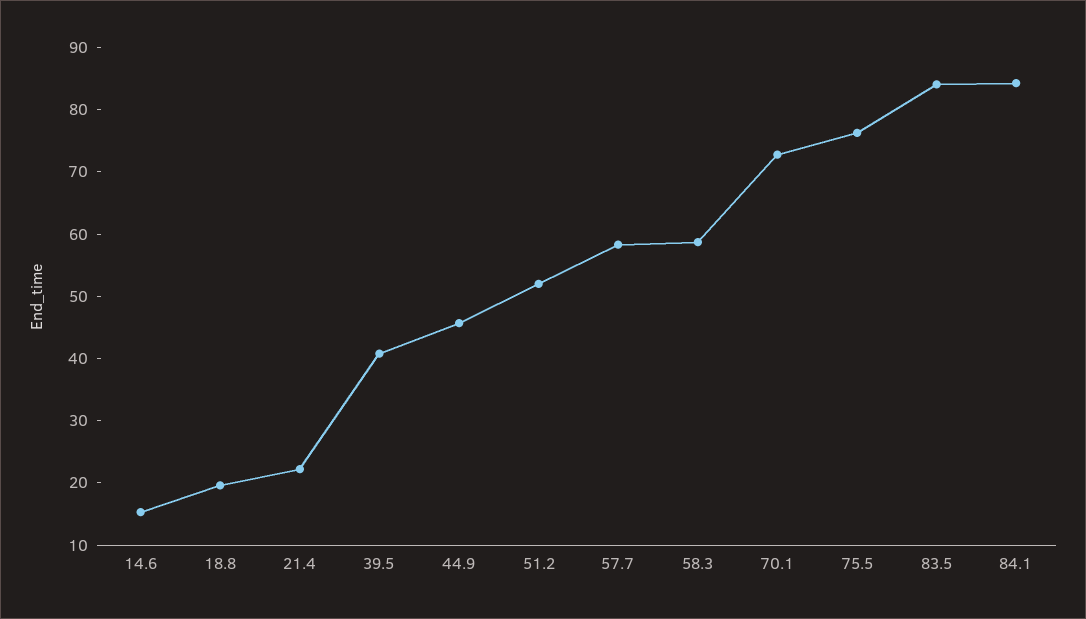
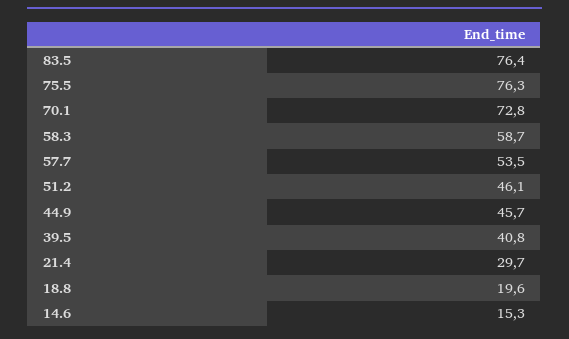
  {
    "14.6": 15.3,
    "18.8": 19.6,
-   "21.4": 22,
+   "21.4": 29.7,
    "39.5": 40.8,
    "44.9": 45.7,
-   "51.2": 52,
+   "51.2": 46.1,
-   "57.7": 58,
+   "57.7": 53.5,
    "58.3": 58.7,
    "70.1": 72.8,
    "75.5": 76.3,
-   "83.5": 84,
+   "83.5": 76.4
-   "84.1": 84
  }

